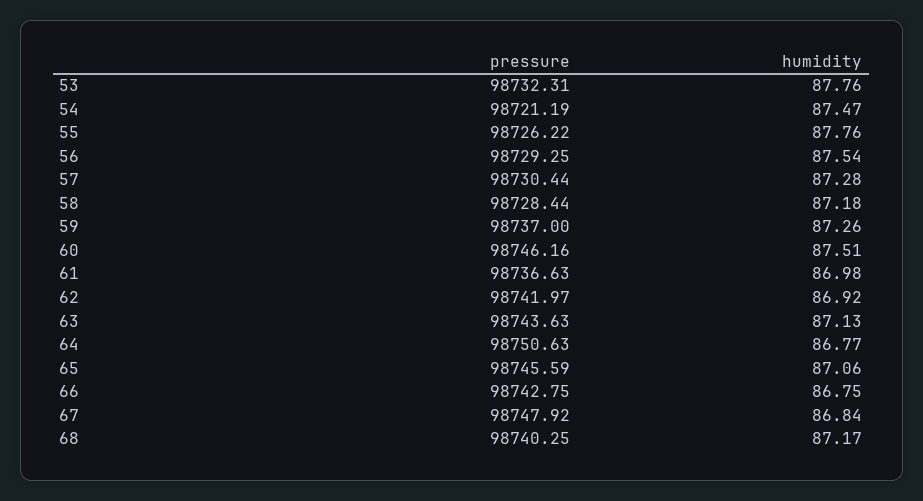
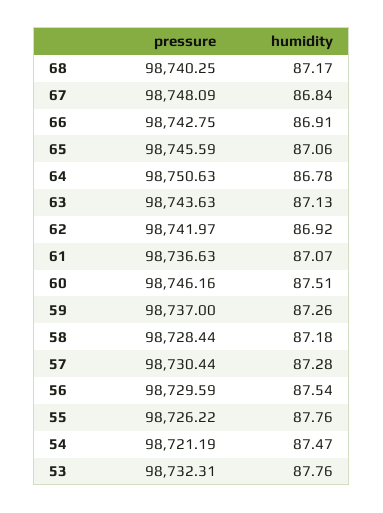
  {
    "pressure": {
      "53": 98732.31,
      "54": 98721.19,
      "55": 98726.22,
-     "56": 98729.25,
+     "56": 98729.59,
      "57": 98730.44,
      "58": 98728.44,
      "59": 98737,
      "60": 98746.16,
      "61": 98736.63,
      "62": 98741.97,
      "63": 98743.63,
      "64": 98750.63,
      "65": 98745.59,
      "66": 98742.75,
-     "67": 98747.92,
+     "67": 98748.09,
      "68": 98740.25
    },
    "humidity": {
      "53": 87.76,
      "54": 87.47,
      "55": 87.76,
      "56": 87.54,
      "57": 87.28,
      "58": 87.18,
      "59": 87.26,
      "60": 87.51,
-     "61": 86.98,
+     "61": 87.07,
      "62": 86.92,
      "63": 87.13,
-     "64": 86.77,
+     "64": 86.78,
      "65": 87.06,
-     "66": 86.75,
+     "66": 86.91,
      "67": 86.84,
      "68": 87.17
    }
  }

